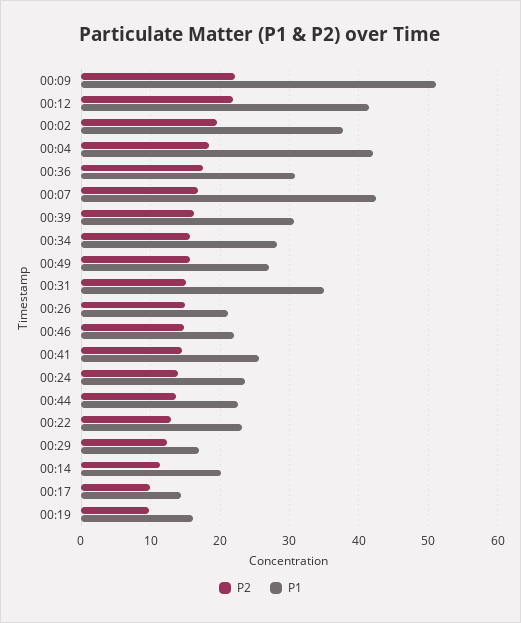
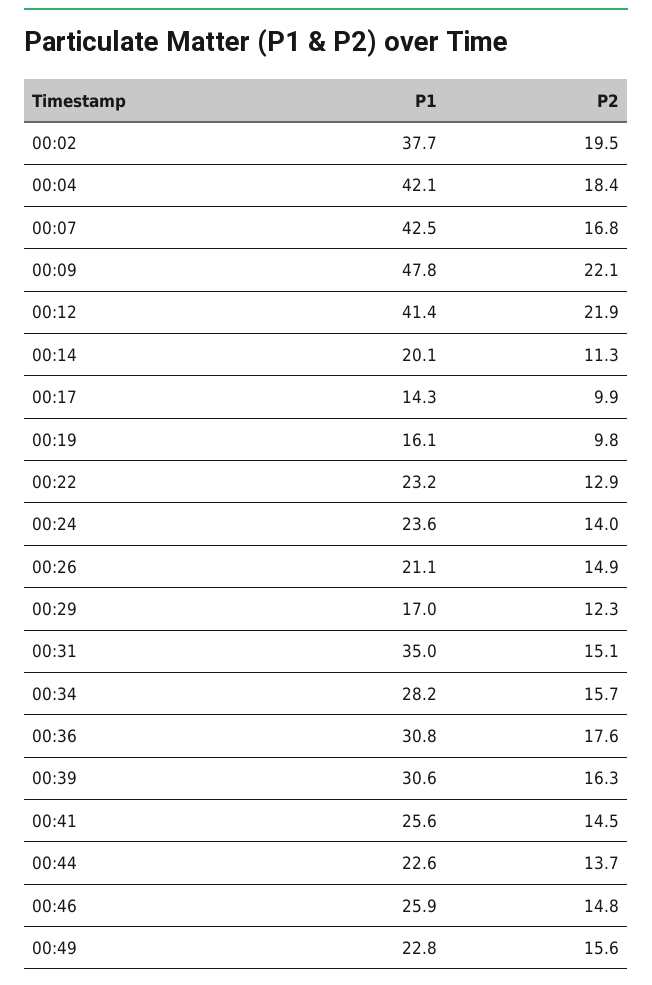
  {
    "P2": {
      "00:09": 22.1,
      "00:12": 21.9,
      "00:02": 19.5,
      "00:04": 18.4,
      "00:36": 17.6,
      "00:07": 16.8,
      "00:39": 16.3,
      "00:34": 15.7,
      "00:49": 15.6,
      "00:31": 15.1,
      "00:26": 14.9,
      "00:46": 14.8,
      "00:41": 14.5,
      "00:24": 14,
      "00:44": 13.7,
      "00:22": 12.9,
      "00:29": 12.3,
      "00:14": 11.3,
      "00:17": 9.9,
      "00:19": 9.8
    },
    "P1": {
-     "00:09": 51,
+     "00:09": 47.8,
      "00:12": 41.4,
      "00:02": 37.7,
      "00:04": 42.1,
      "00:36": 30.8,
      "00:07": 42.5,
      "00:39": 30.6,
      "00:34": 28.2,
-     "00:49": 27,
+     "00:49": 22.8,
      "00:31": 35,
      "00:26": 21.1,
-     "00:46": 22,
+     "00:46": 25.9,
      "00:41": 25.6,
      "00:24": 23.6,
      "00:44": 22.6,
      "00:22": 23.2,
      "00:29": 17,
      "00:14": 20.1,
      "00:17": 14.3,
      "00:19": 16.1
    }
  }

